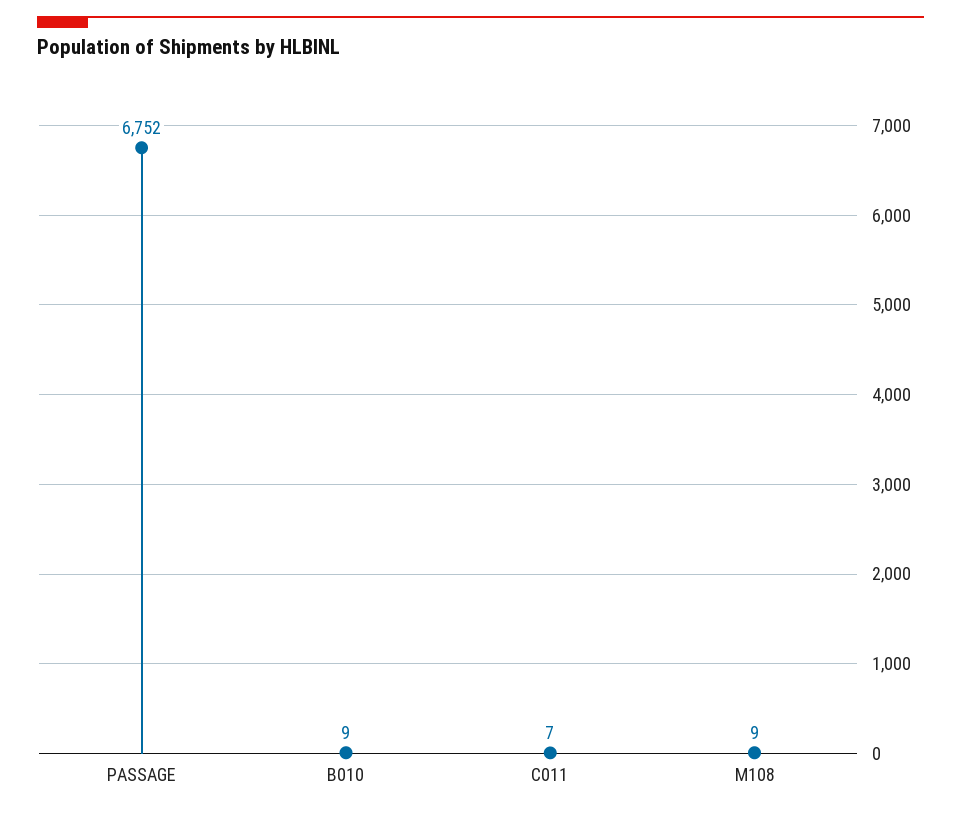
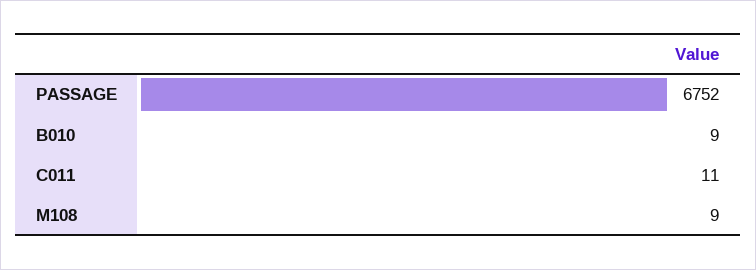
  {
    "PASSAGE": 6752,
    "B010": 9,
-   "C011": 7,
+   "C011": 11,
    "M108": 9
  }

